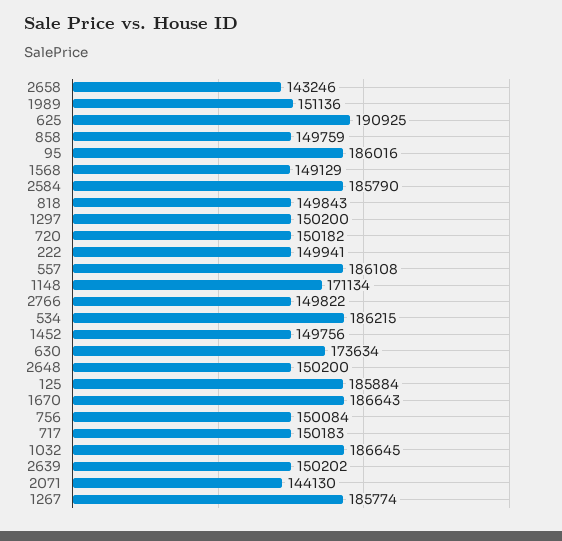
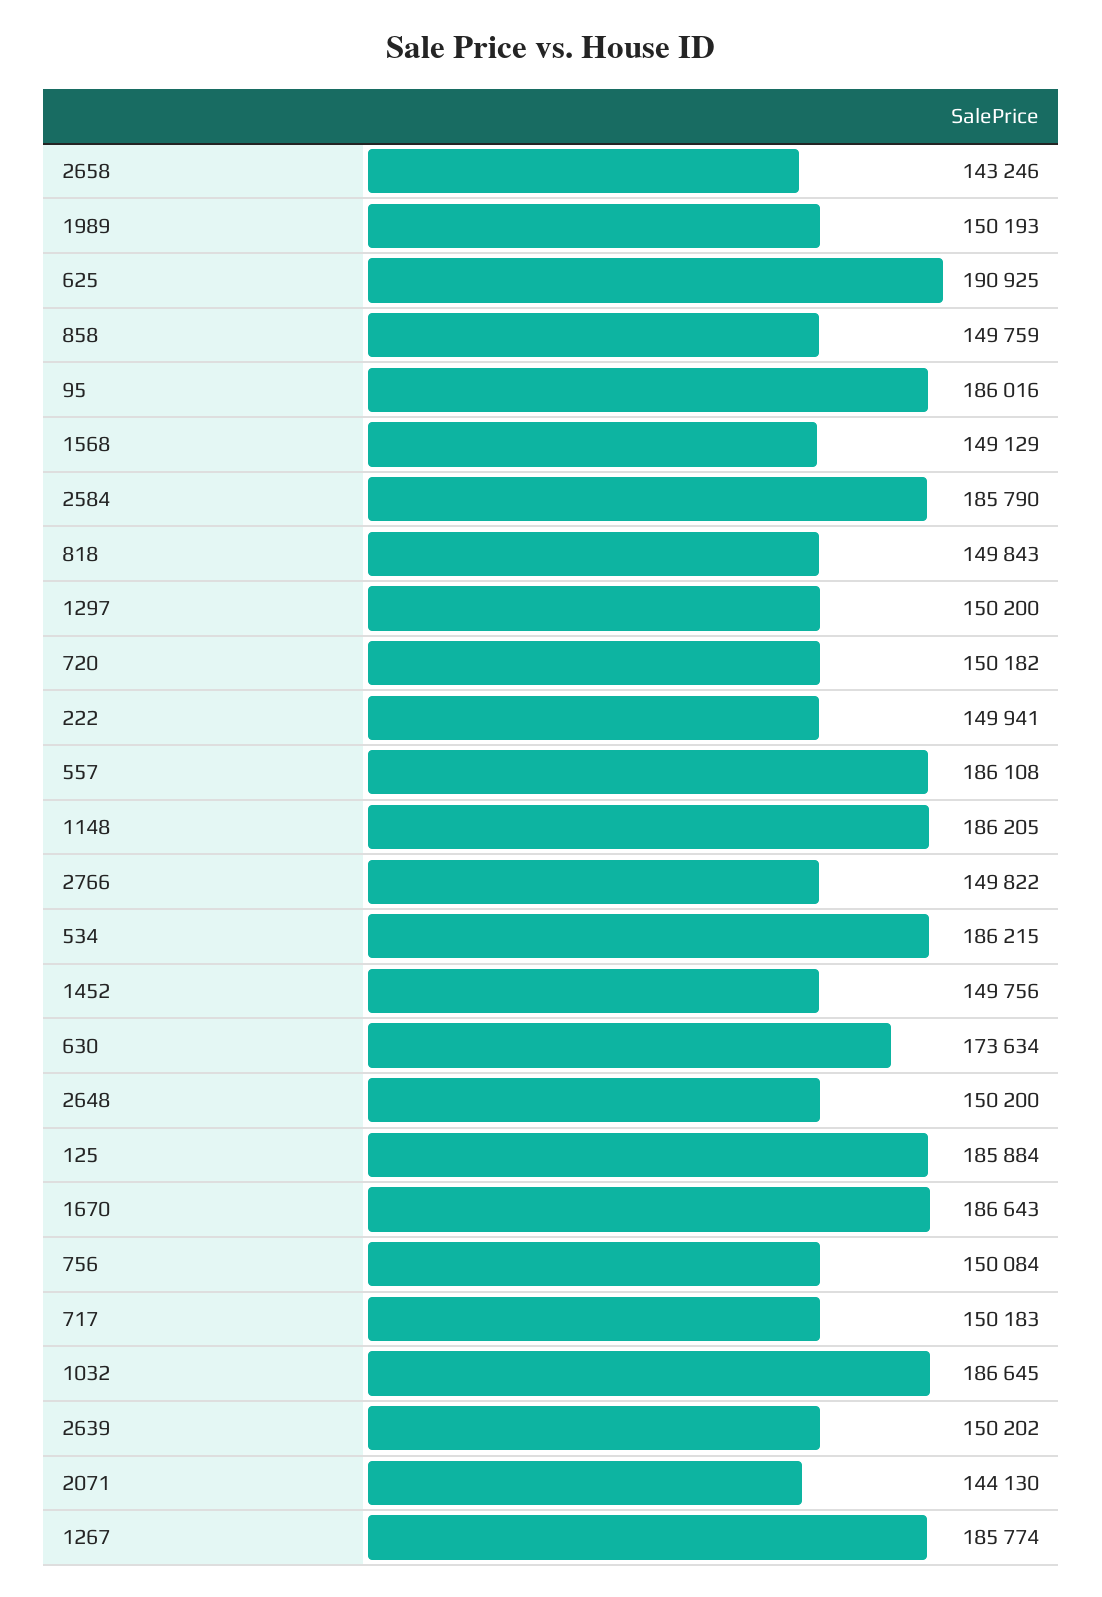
  {
    "2658": 143246,
-   "1989": 151136,
+   "1989": 150193,
    "625": 190925,
    "858": 149759,
    "95": 186016,
    "1568": 149129,
    "2584": 185790,
    "818": 149843,
    "1297": 150200,
    "720": 150182,
    "222": 149941,
    "557": 186108,
-   "1148": 171134,
+   "1148": 186205,
    "2766": 149822,
    "534": 186215,
    "1452": 149756,
    "630": 173634,
    "2648": 150200,
    "125": 185884,
    "1670": 186643,
    "756": 150084,
    "717": 150183,
    "1032": 186645,
    "2639": 150202,
    "2071": 144130,
    "1267": 185774
  }

